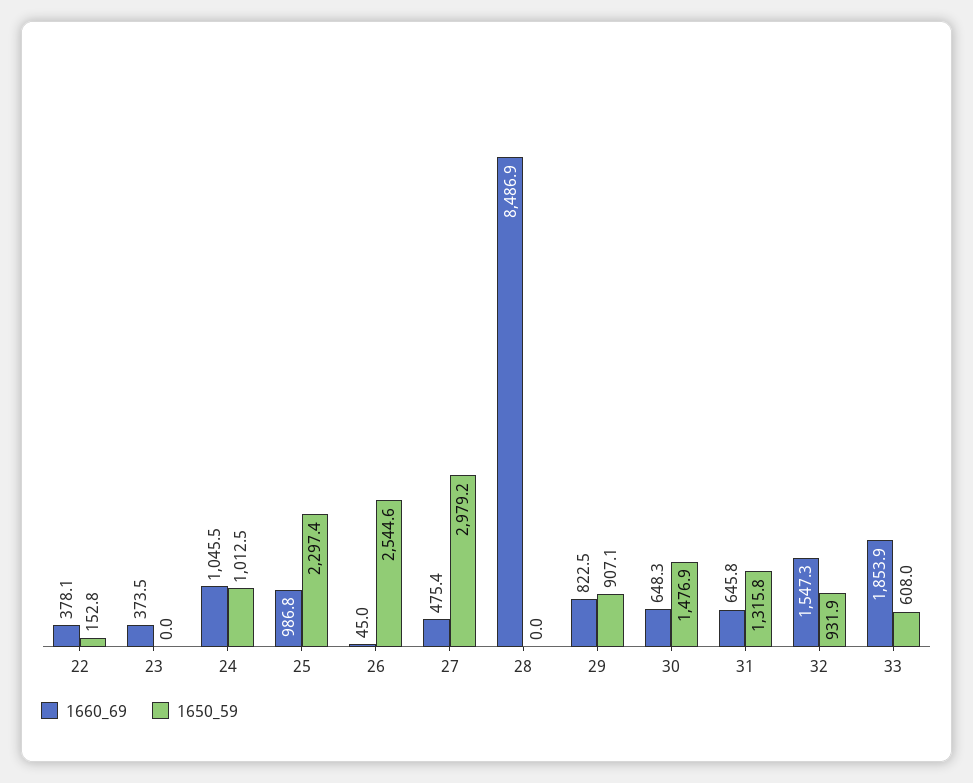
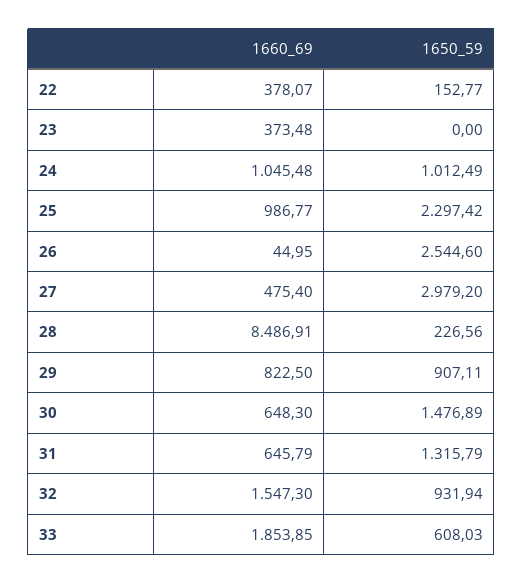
  {
    "1660_69": {
      "22": 378.07,
      "23": 373.48,
      "24": 1045.48,
      "25": 986.77,
      "26": 44.95,
      "27": 475.4,
      "28": 8486.91,
      "29": 822.5,
      "30": 648.3,
      "31": 645.79,
      "32": 1547.3,
      "33": 1853.85
    },
    "1650_59": {
      "22": 152.77,
      "23": 0,
      "24": 1012.49,
      "25": 2297.42,
      "26": 2544.6,
      "27": 2979.2,
-     "28": 0,
+     "28": 226.56,
      "29": 907.11,
      "30": 1476.89,
      "31": 1315.79,
      "32": 931.94,
      "33": 608.03
    }
  }

